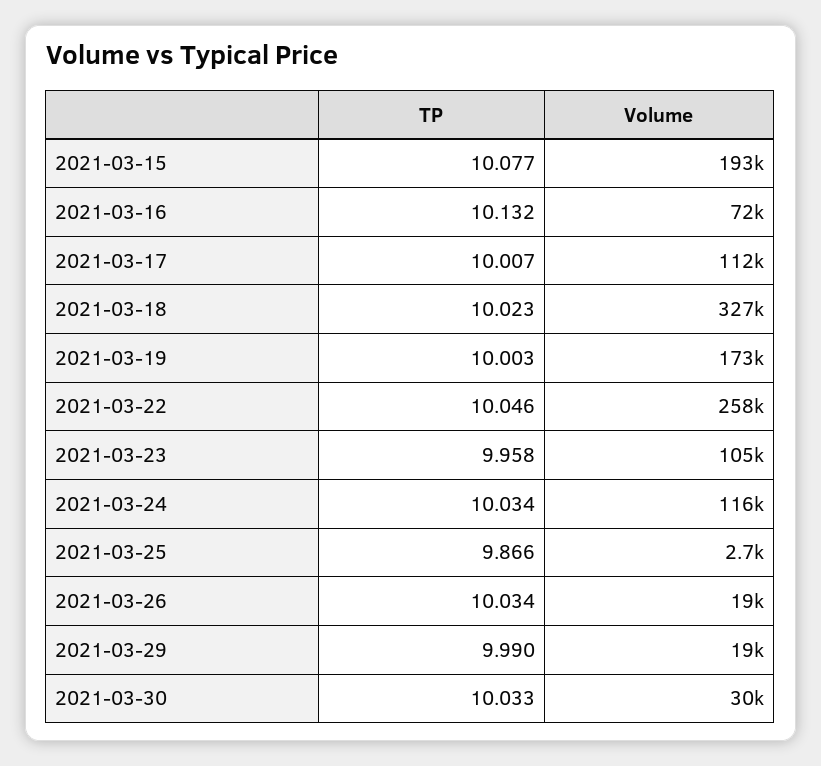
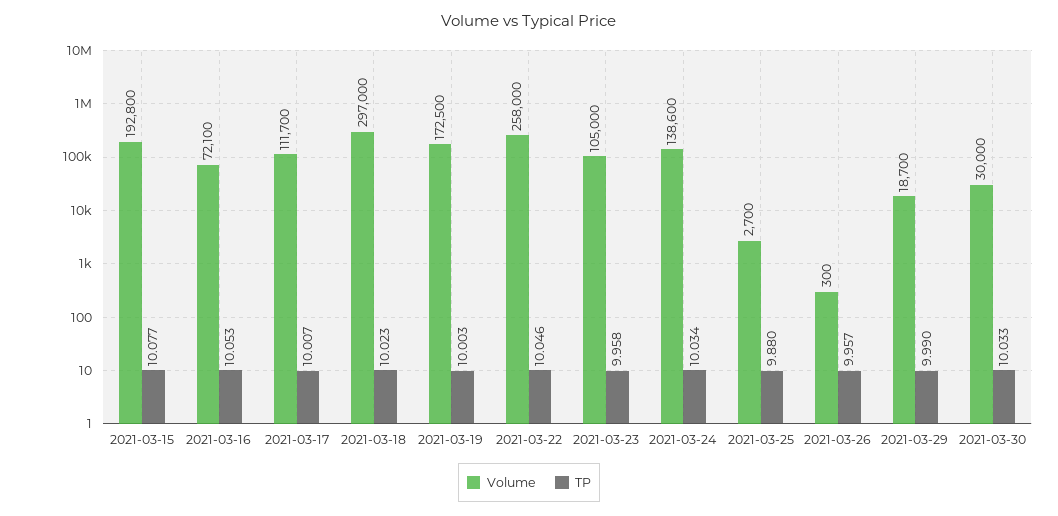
  {
    "TP": {
      "2021-03-15": 10.077,
-     "2021-03-16": 10.132,
+     "2021-03-16": 10.053,
      "2021-03-17": 10.007,
      "2021-03-18": 10.023,
      "2021-03-19": 10.003,
      "2021-03-22": 10.046,
      "2021-03-23": 9.958,
      "2021-03-24": 10.034,
-     "2021-03-25": 9.866,
+     "2021-03-25": 9.88,
-     "2021-03-26": 10.034,
+     "2021-03-26": 9.957,
      "2021-03-29": 9.99,
      "2021-03-30": 10.033
    },
    "Volume": {
      "2021-03-15": 192800,
      "2021-03-16": 72100,
      "2021-03-17": 111700,
-     "2021-03-18": 327000,
+     "2021-03-18": 297000,
      "2021-03-19": 172500,
      "2021-03-22": 258000,
      "2021-03-23": 105000,
-     "2021-03-24": 116000,
+     "2021-03-24": 138600,
      "2021-03-25": 2700,
-     "2021-03-26": 19000,
+     "2021-03-26": 300,
      "2021-03-29": 18700,
      "2021-03-30": 30000
    }
  }

